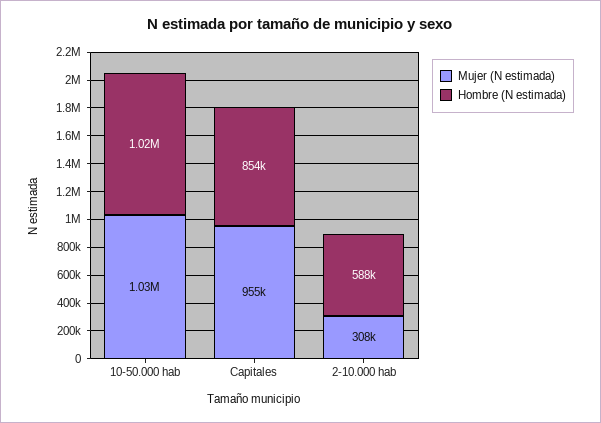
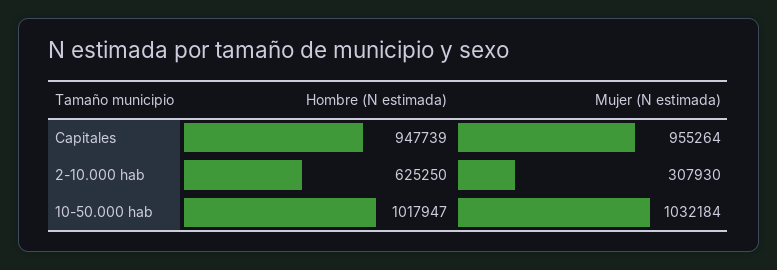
  {
    "Mujer (N estimada)": {
      "10-50.000 hab": 1032184,
      "Capitales": 955264,
      "2-10.000 hab": 307930
    },
    "Hombre (N estimada)": {
      "10-50.000 hab": 1017947,
-     "Capitales": 854000,
+     "Capitales": 947739,
-     "2-10.000 hab": 588000
+     "2-10.000 hab": 625250
    }
  }

